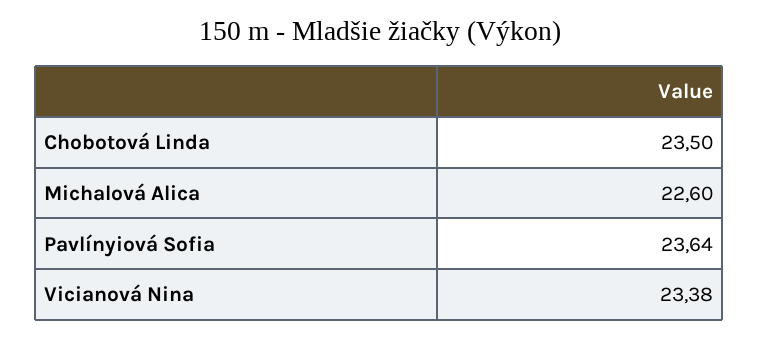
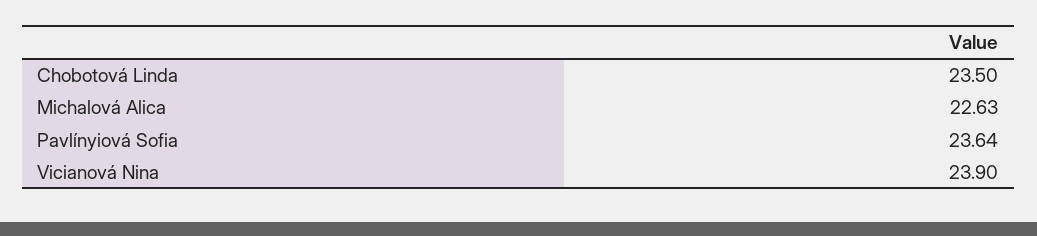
  {
    "Chobotová Linda": 23.5,
-   "Michalová Alica": 22.6,
+   "Michalová Alica": 22.63,
    "Pavlínyiová Sofia": 23.64,
-   "Vicianová Nina": 23.38
+   "Vicianová Nina": 23.9
  }

